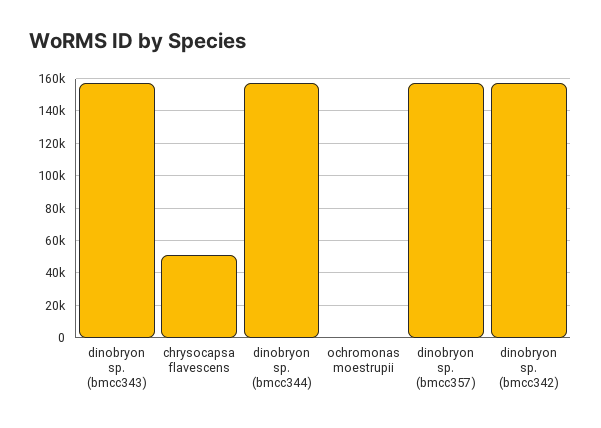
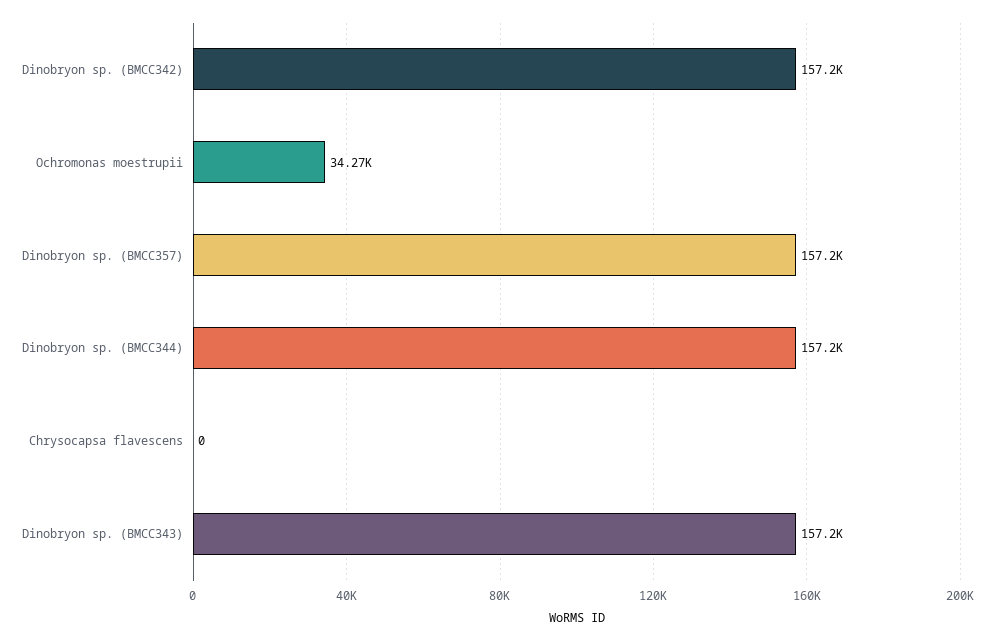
  {
    "dinobryon sp. (bmcc343)": 157200,
-   "chrysocapsa flavescens": 50000,
+   "chrysocapsa flavescens": 0,
    "dinobryon sp. (bmcc344)": 157200,
-   "ochromonas moestrupii": 0,
+   "ochromonas moestrupii": 34270,
    "dinobryon sp. (bmcc357)": 157200,
    "dinobryon sp. (bmcc342)": 157200
  }

